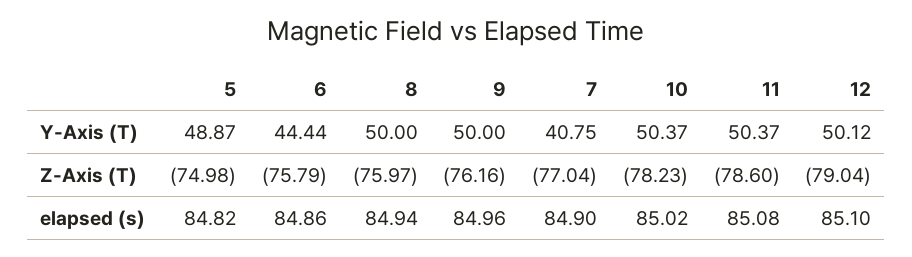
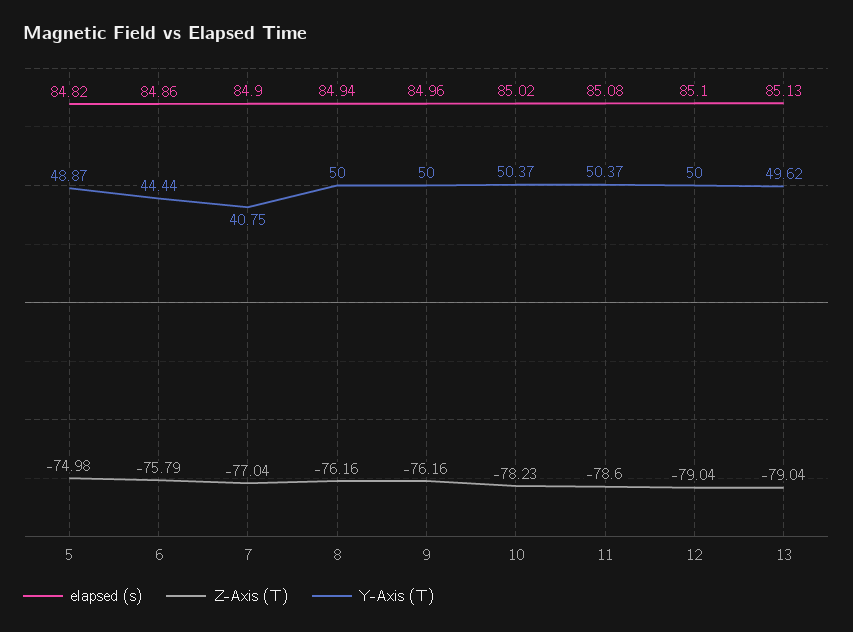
  {
    "Y-Axis (T)": {
      "5": 48.87,
      "6": 44.44,
      "8": 50,
      "9": 50,
      "7": 40.75,
      "10": 50.37,
      "11": 50.37,
-     "12": 50.12
+     "12": 50,
+     "13": 49.62
    },
    "Z-Axis (T)": {
      "5": -74.98,
      "6": -75.79,
-     "8": -75.97,
+     "8": -76.16,
      "9": -76.16,
      "7": -77.04,
      "10": -78.23,
      "11": -78.6,
-     "12": -79.04
+     "12": -79.04,
+     "13": -79.04
    },
    "elapsed (s)": {
      "5": 84.82,
      "6": 84.86,
      "8": 84.94,
      "9": 84.96,
      "7": 84.9,
      "10": 85.02,
      "11": 85.08,
-     "12": 85.1
+     "12": 85.1,
+     "13": 85.13
    }
  }

